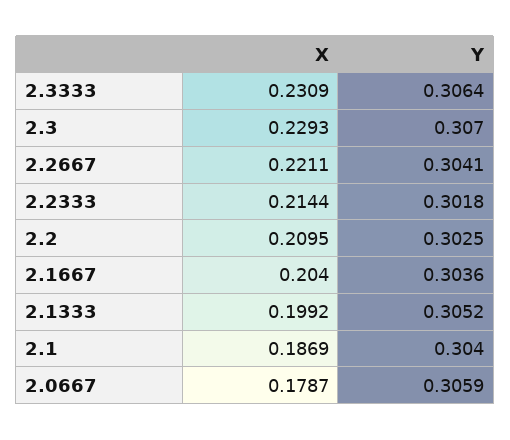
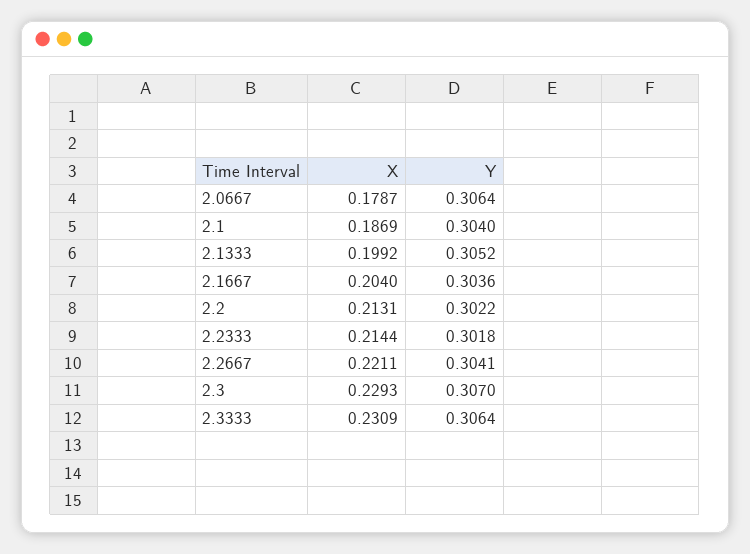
  {
    "X": {
      "2.3333": 0.2309,
      "2.3": 0.2293,
      "2.2667": 0.2211,
      "2.2333": 0.2144,
-     "2.2": 0.2095,
+     "2.2": 0.2131,
      "2.1667": 0.204,
      "2.1333": 0.1992,
      "2.1": 0.1869,
      "2.0667": 0.1787
    },
    "Y": {
      "2.3333": 0.3064,
      "2.3": 0.307,
      "2.2667": 0.3041,
      "2.2333": 0.3018,
-     "2.2": 0.3025,
+     "2.2": 0.3022,
      "2.1667": 0.3036,
      "2.1333": 0.3052,
      "2.1": 0.304,
-     "2.0667": 0.3059
+     "2.0667": 0.3064
    }
  }

